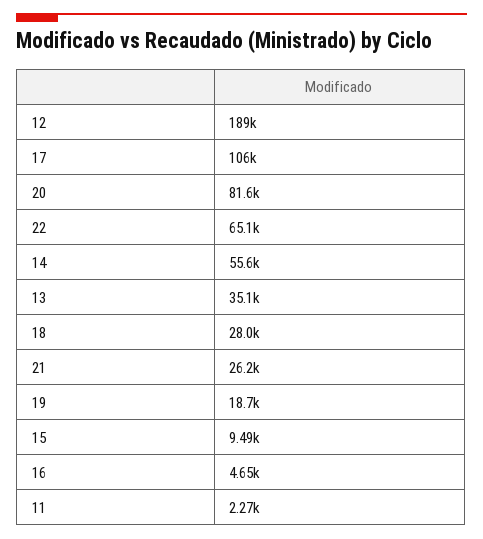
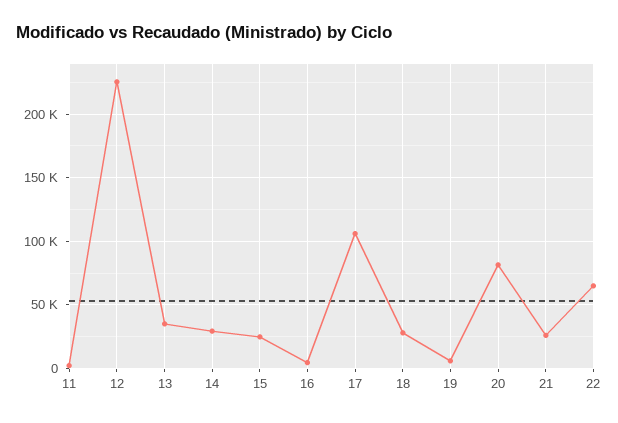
  {
-   "12": 189000,
+   "12": 225000,
    "17": 106000,
    "20": 81600,
    "22": 65100,
-   "14": 55600,
+   "14": 30000,
    "13": 35100,
    "18": 28000,
    "21": 26200,
-   "19": 18700,
+   "19": 5000,
-   "15": 9490,
+   "15": 25000,
    "16": 4650,
    "11": 2270
  }

